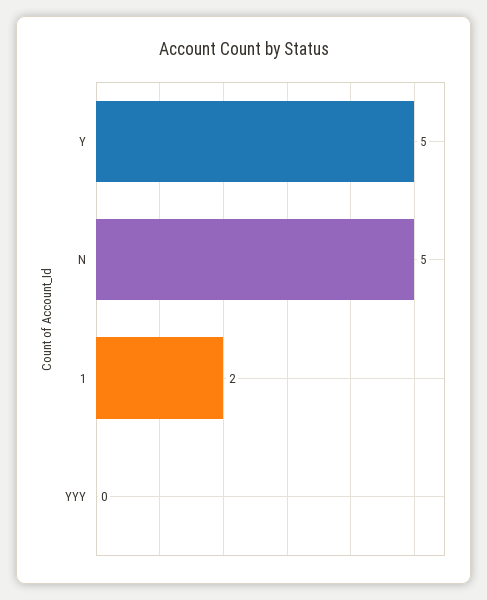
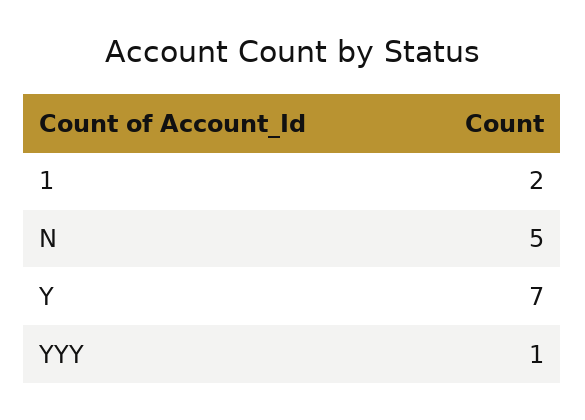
  {
-   "Y": 5,
+   "Y": 7,
    "N": 5,
    "1": 2,
-   "YYY": 0
+   "YYY": 1
  }

